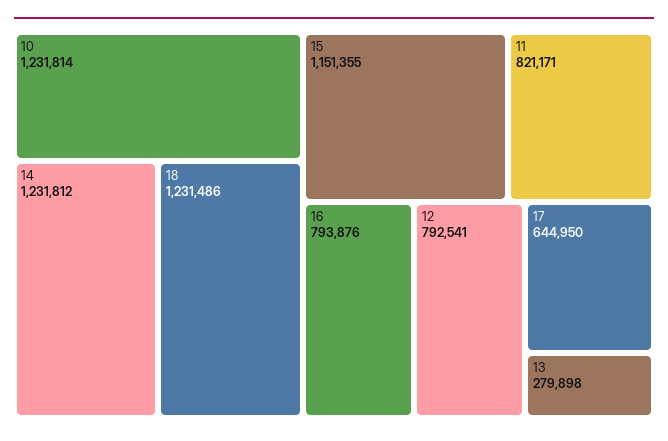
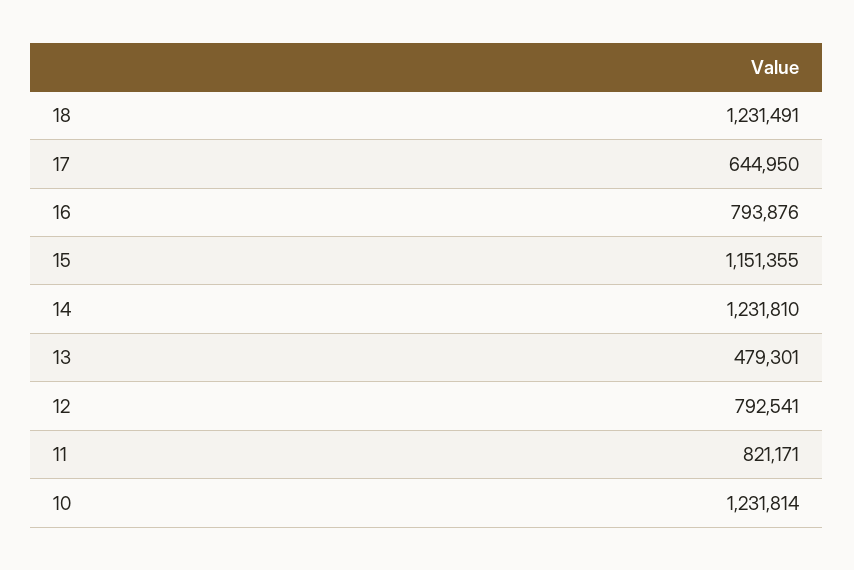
  {
    "10": 1231814,
-   "14": 1231812,
+   "14": 1231810,
-   "18": 1231486,
+   "18": 1231491,
    "15": 1151355,
    "11": 821171,
    "16": 793876,
    "12": 792541,
    "17": 644950,
-   "13": 279898
+   "13": 479301
  }

